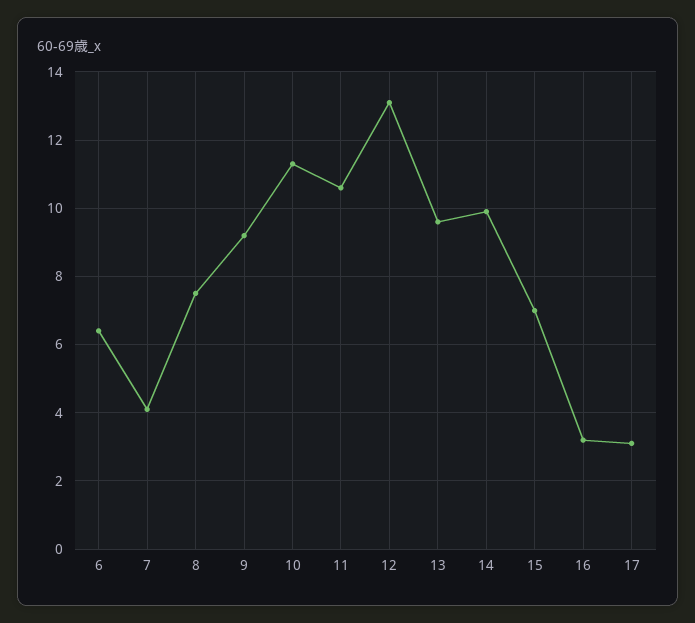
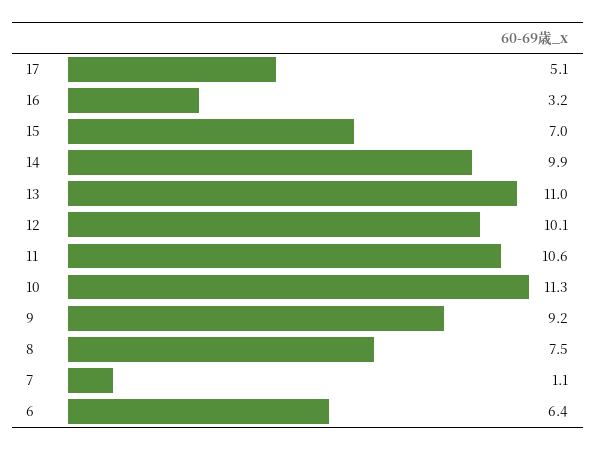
  {
    "6": 6.4,
-   "7": 4,
+   "7": 1.1,
    "8": 7.5,
    "9": 9.2,
    "10": 11.3,
    "11": 10.6,
-   "12": 13,
+   "12": 10.1,
-   "13": 9.5,
+   "13": 11,
    "14": 9.9,
    "15": 7,
    "16": 3.2,
-   "17": 3
+   "17": 5.1
  }

